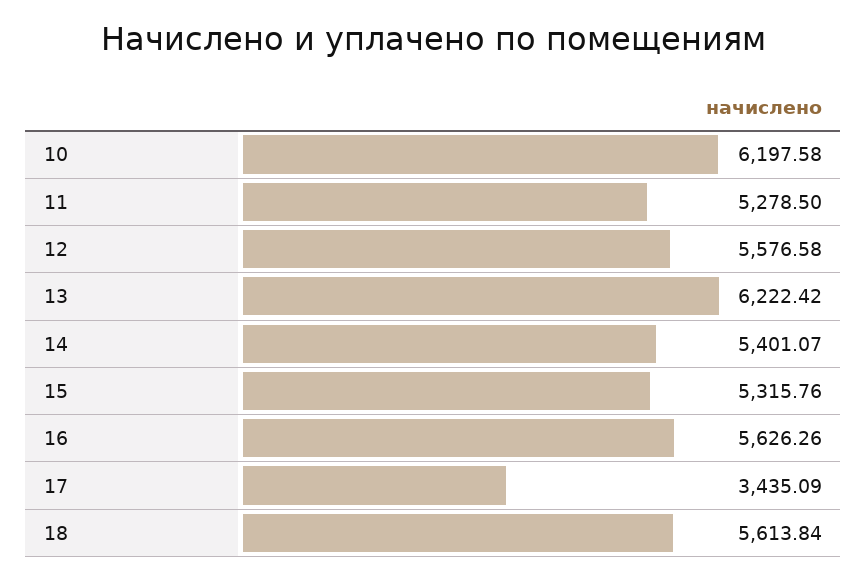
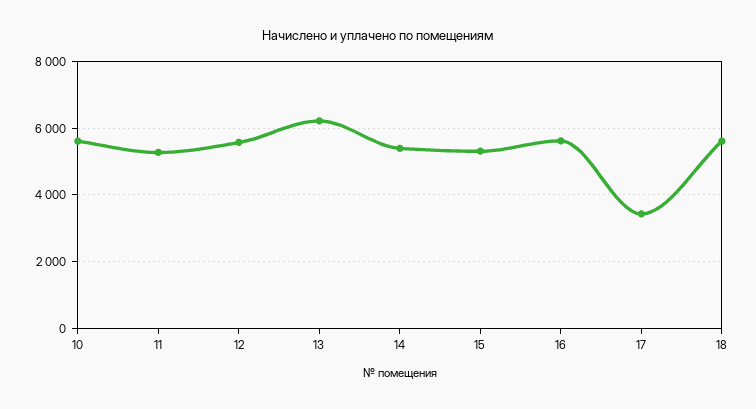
  {
-   "10": 6197.58,
+   "10": 5600,
    "11": 5278.5,
    "12": 5576.58,
    "13": 6222.42,
    "14": 5401.07,
    "15": 5315.76,
    "16": 5626.26,
    "17": 3435.09,
    "18": 5613.84
  }

